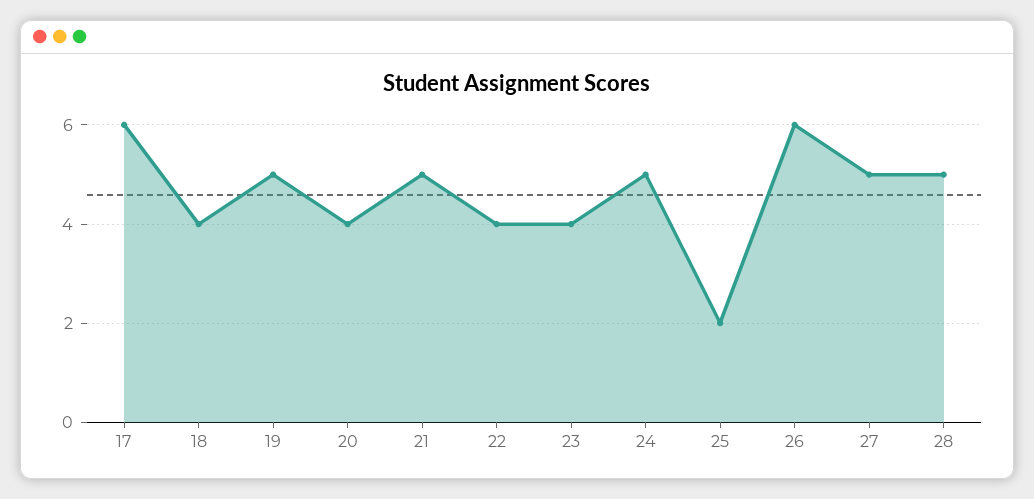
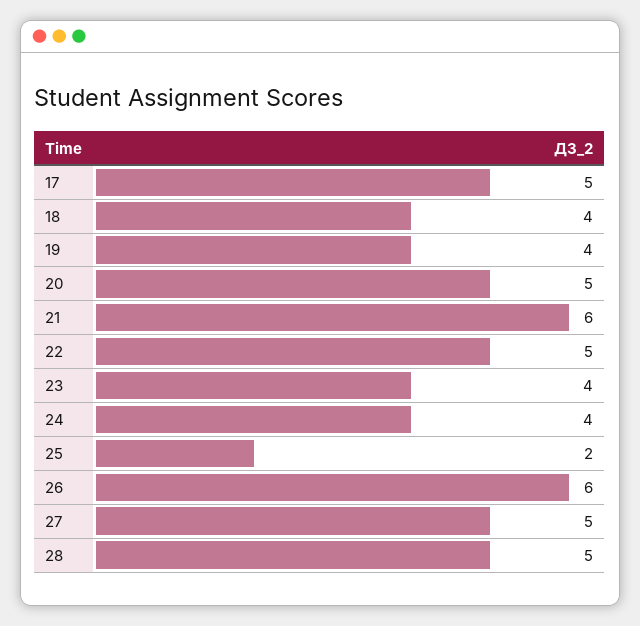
  {
-   "17": 6,
+   "17": 5,
    "18": 4,
-   "19": 5,
+   "19": 4,
-   "20": 4,
+   "20": 5,
-   "21": 5,
+   "21": 6,
-   "22": 4,
+   "22": 5,
    "23": 4,
-   "24": 5,
+   "24": 4,
    "25": 2,
    "26": 6,
    "27": 5,
    "28": 5
  }

